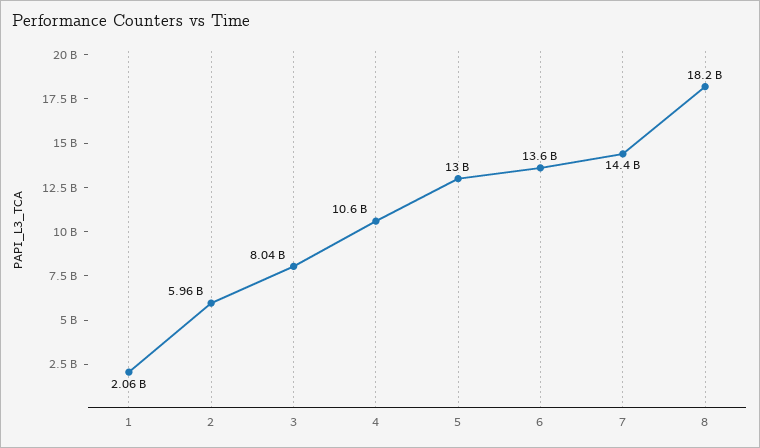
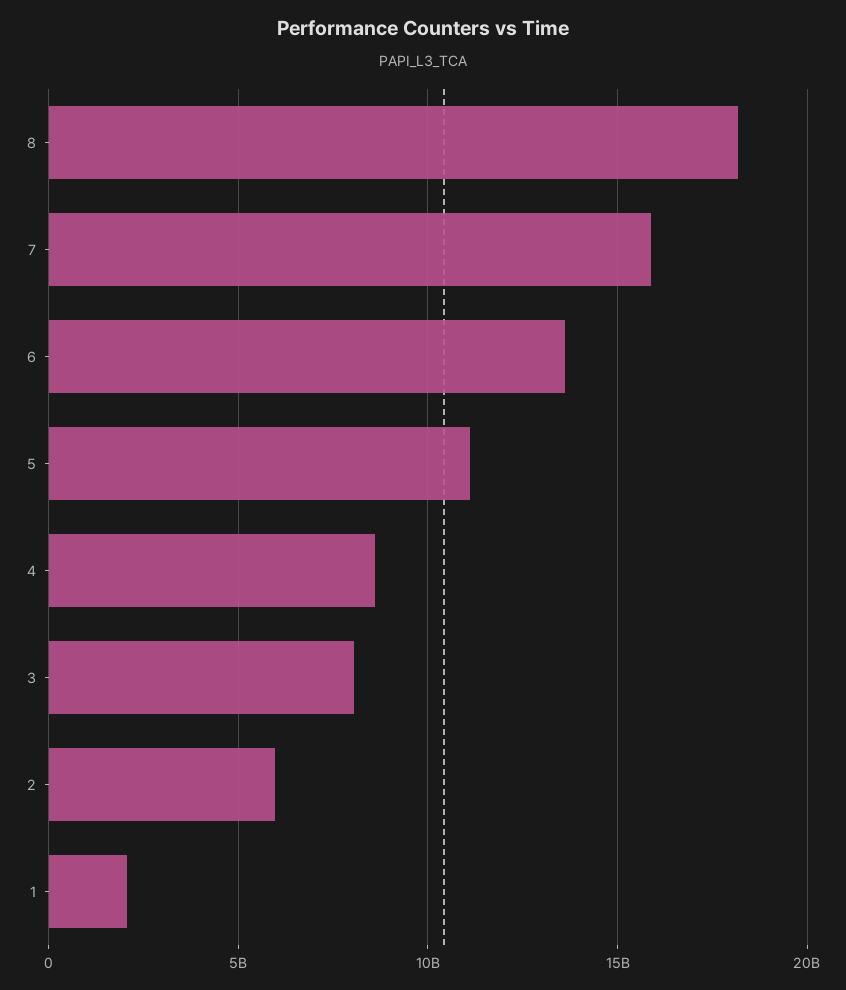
  {
    "1": 2060000000,
    "2": 5960000000,
    "3": 8040000000,
-   "4": 10600000000,
+   "4": 8500000000,
-   "5": 13000000000,
+   "5": 11000000000,
    "6": 13600000000,
-   "7": 14400000000,
+   "7": 16000000000,
    "8": 18200000000
  }

